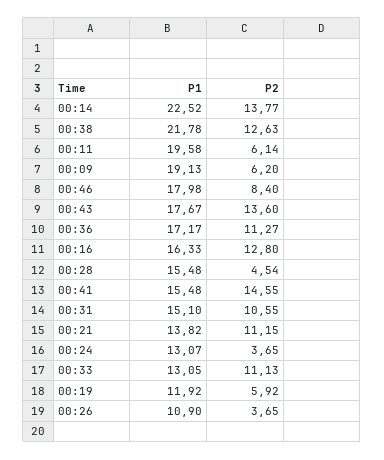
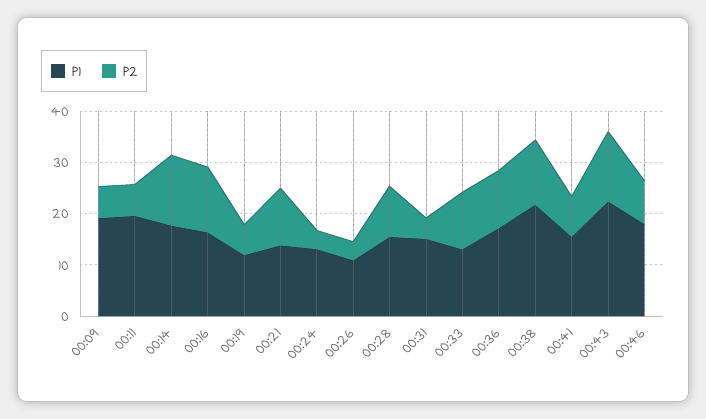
  {
    "P1": {
-     "00:14": 22.52,
+     "00:14": 18,
      "00:38": 21.78,
      "00:11": 19.58,
      "00:09": 19.13,
      "00:46": 17.98,
-     "00:43": 17.67,
+     "00:43": 22,
      "00:36": 17.17,
      "00:16": 16.33,
      "00:28": 15.48,
      "00:41": 15.48,
      "00:31": 15.1,
      "00:21": 13.82,
      "00:24": 13.07,
      "00:33": 13.05,
      "00:19": 11.92,
      "00:26": 10.9
    },
    "P2": {
      "00:14": 13.77,
      "00:38": 12.63,
      "00:11": 6.14,
      "00:09": 6.2,
      "00:46": 8.4,
      "00:43": 13.6,
      "00:36": 11.27,
      "00:16": 12.8,
-     "00:28": 4.54,
+     "00:28": 10,
-     "00:41": 14.55,
+     "00:41": 8,
-     "00:31": 10.55,
+     "00:31": 4,
      "00:21": 11.15,
      "00:24": 3.65,
      "00:33": 11.13,
      "00:19": 5.92,
      "00:26": 3.65
    }
  }

